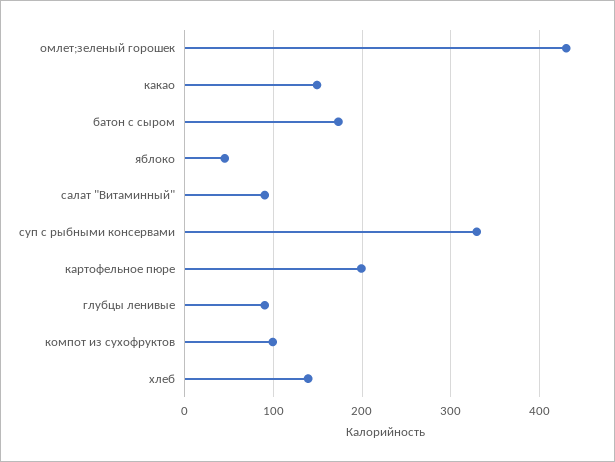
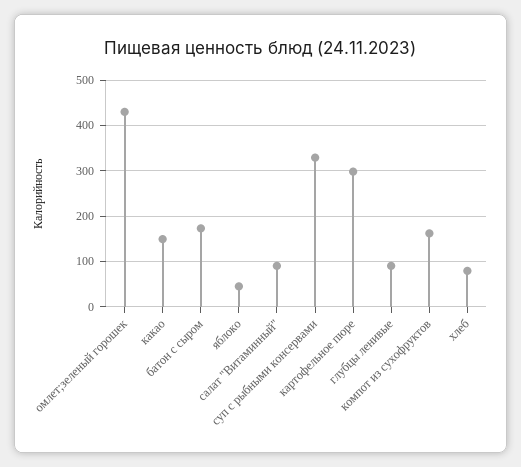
  {
    "омлет;зеленый горошек": 430,
    "какао": 150,
    "батон с сыром": 170,
    "яблоко": 50,
    "салат \"Витаминный\"": 90,
    "суп с рыбными консервами": 330,
-   "картофельное пюре": 200,
+   "картофельное пюре": 300,
    "глубцы ленивые": 90,
-   "компот из сухофруктов": 100,
+   "компот из сухофруктов": 160,
-   "хлеб": 140
+   "хлеб": 80
  }

